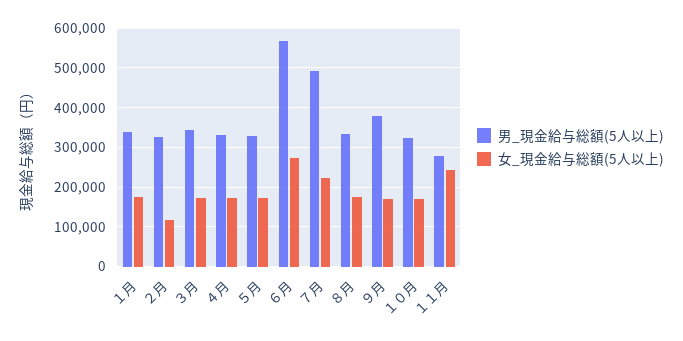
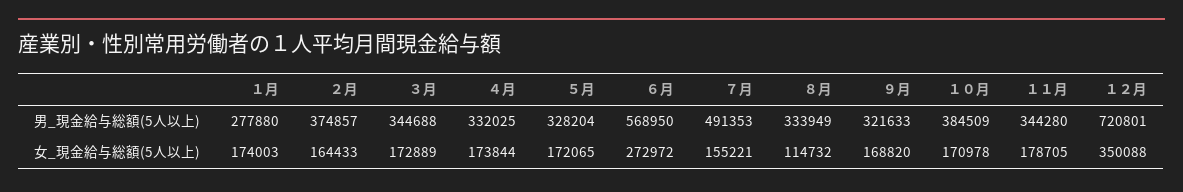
  {
    "男_現金給与総額(5人以上)": {
-     "１月": 340000,
+     "１月": 277880,
-     "２月": 320000,
+     "２月": 374857,
      "３月": 344688,
      "４月": 332025,
      "５月": 328204,
      "６月": 568950,
      "７月": 491353,
      "８月": 333949,
-     "９月": 380000,
+     "９月": 321633,
-     "１０月": 320000,
+     "１０月": 384509,
-     "１１月": 280000
+     "１１月": 344280,
+     "１２月": 720801
    },
    "女_現金給与総額(5人以上)": {
      "１月": 174003,
-     "２月": 120000,
+     "２月": 164433,
      "３月": 172889,
      "４月": 173844,
      "５月": 172065,
      "６月": 272972,
-     "７月": 220000,
+     "７月": 155221,
-     "８月": 180000,
+     "８月": 114732,
      "９月": 168820,
      "１０月": 170978,
-     "１１月": 240000
+     "１１月": 178705,
+     "１２月": 350088
    }
  }

